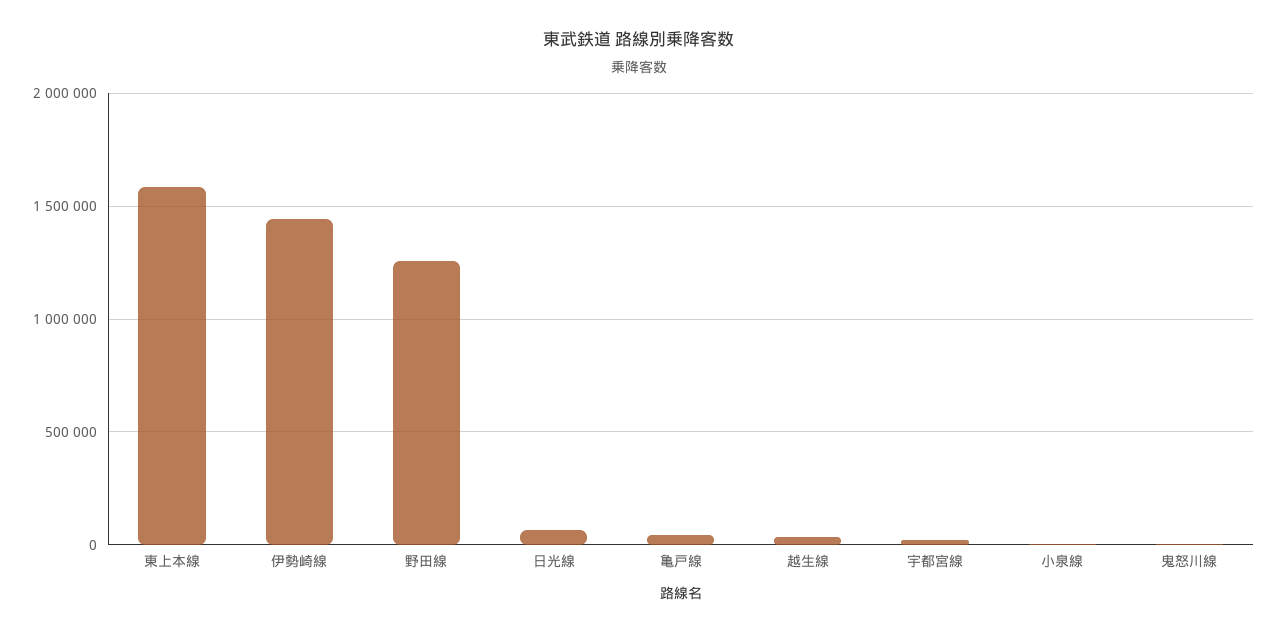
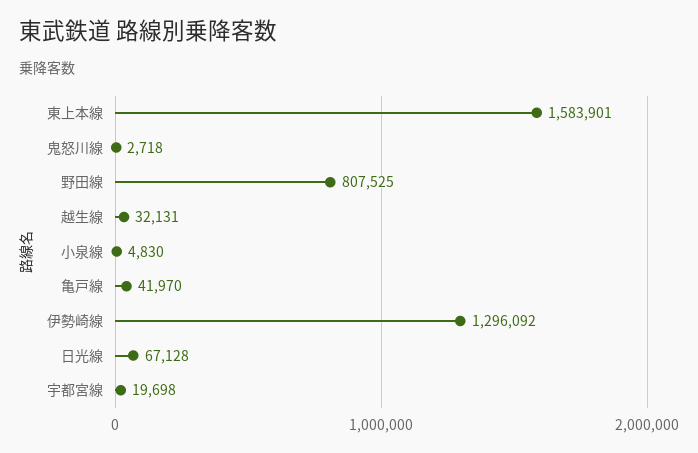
  {
    "東上本線": 1583901,
-   "伊勢崎線": 1450000,
+   "伊勢崎線": 1296092,
-   "野田線": 1250000,
+   "野田線": 807525,
    "日光線": 67128,
    "亀戸線": 41970,
    "越生線": 32131,
    "宇都宮線": 19698,
    "小泉線": 4830,
    "鬼怒川線": 2718
  }

